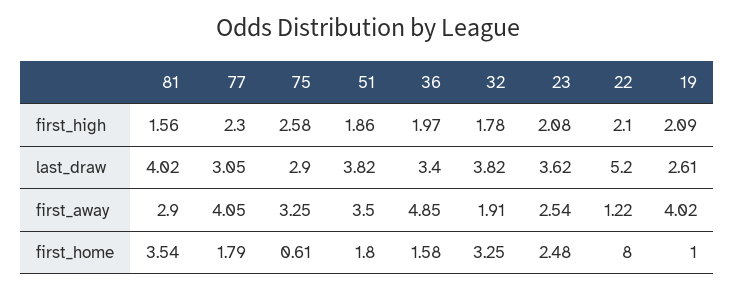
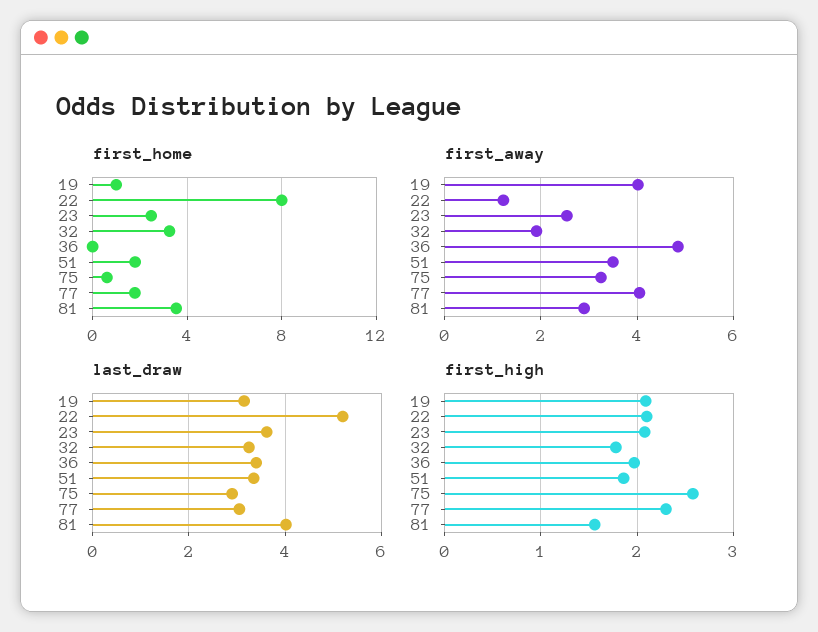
  {
    "first_high": {
      "81": 1.56,
      "77": 2.3,
      "75": 2.58,
      "51": 1.86,
      "36": 1.97,
      "32": 1.78,
      "23": 2.08,
      "22": 2.1,
      "19": 2.09
    },
    "last_draw": {
      "81": 4.02,
      "77": 3.05,
      "75": 2.9,
-     "51": 3.82,
+     "51": 3.4,
      "36": 3.4,
-     "32": 3.82,
+     "32": 3.2,
      "23": 3.62,
      "22": 5.2,
-     "19": 2.61
+     "19": 3.2
    },
    "first_away": {
      "81": 2.9,
      "77": 4.05,
      "75": 3.25,
      "51": 3.5,
      "36": 4.85,
      "32": 1.91,
      "23": 2.54,
      "22": 1.22,
      "19": 4.02
    },
    "first_home": {
      "81": 3.54,
      "77": 1.79,
      "75": 0.61,
      "51": 1.8,
-     "36": 1.58,
+     "36": 0,
      "32": 3.25,
      "23": 2.48,
      "22": 8,
      "19": 1
    }
  }

